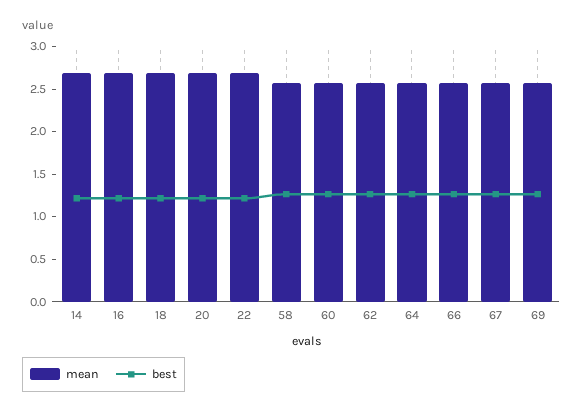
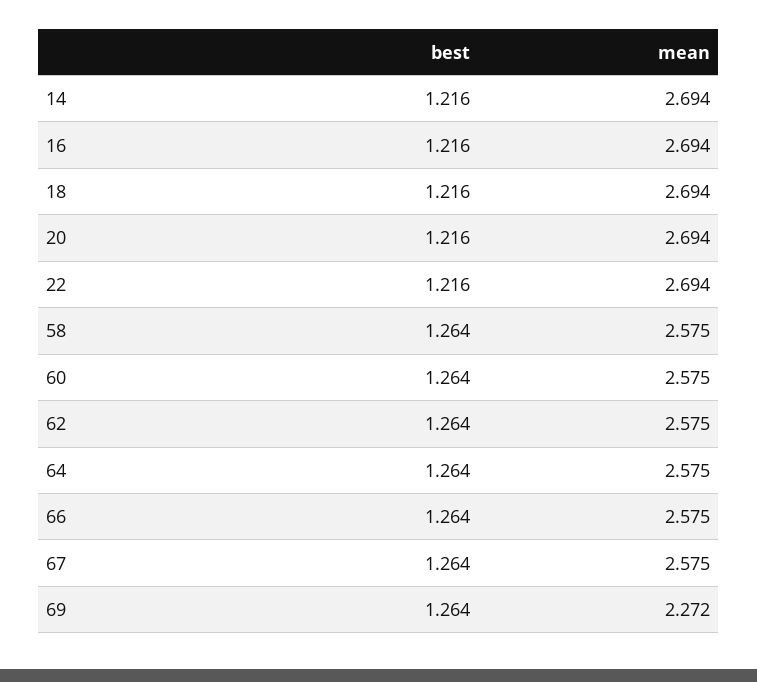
  {
    "mean": {
      "14": 2.694,
      "16": 2.694,
      "18": 2.694,
      "20": 2.694,
      "22": 2.694,
      "58": 2.575,
      "60": 2.575,
      "62": 2.575,
      "64": 2.575,
      "66": 2.575,
      "67": 2.575,
-     "69": 2.6
+     "69": 2.272
    },
    "best": {
      "14": 1.216,
      "16": 1.216,
      "18": 1.216,
      "20": 1.216,
      "22": 1.216,
      "58": 1.264,
      "60": 1.264,
      "62": 1.264,
      "64": 1.264,
      "66": 1.264,
      "67": 1.264,
      "69": 1.264
    }
  }

